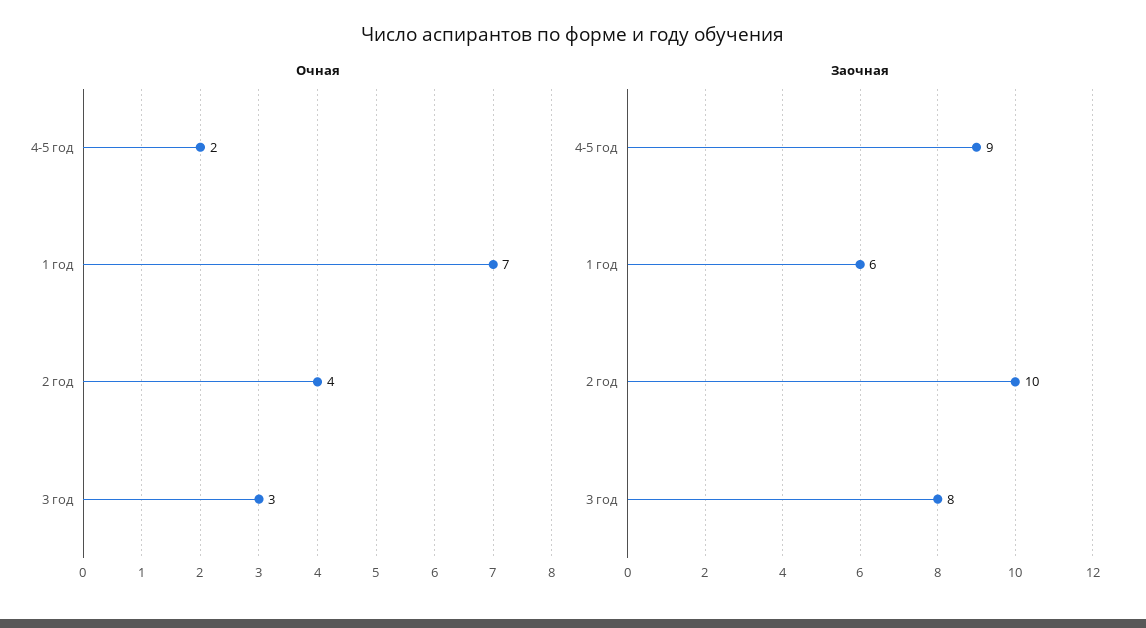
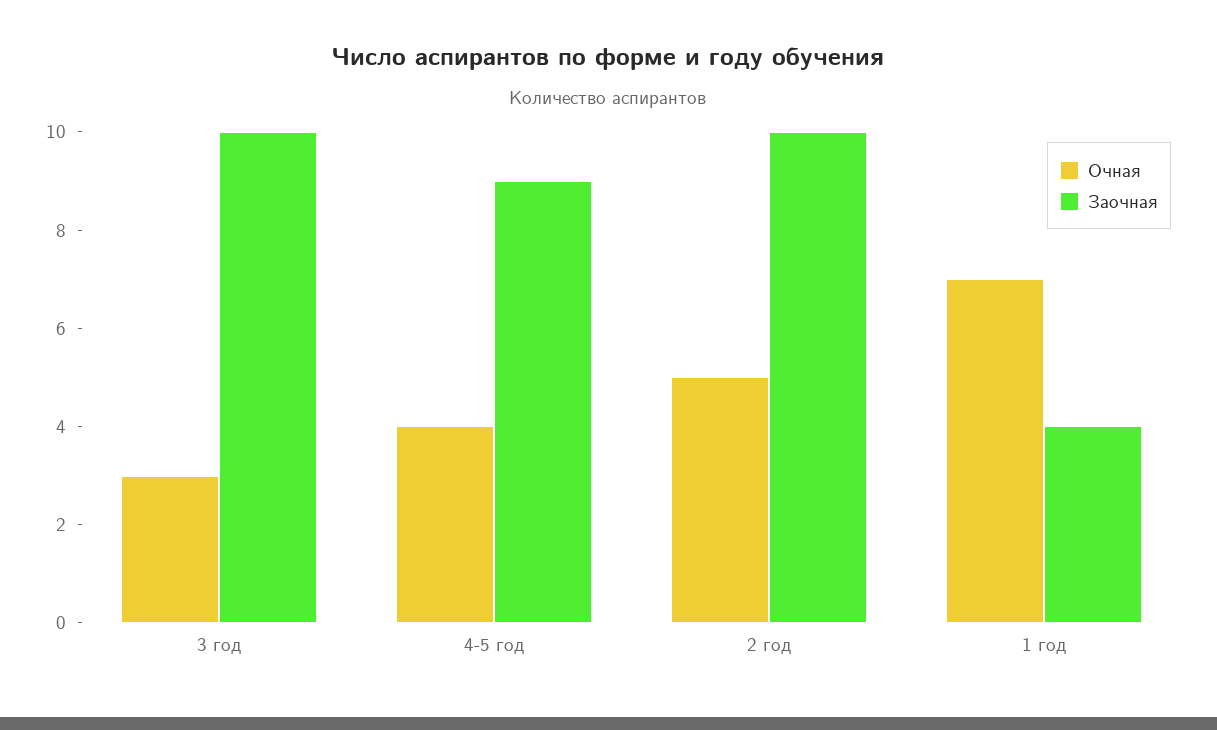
  {
    "Очная": {
-     "4-5 год": 2,
+     "4-5 год": 4,
      "1 год": 7,
-     "2 год": 4,
+     "2 год": 5,
      "3 год": 3
    },
    "Заочная": {
      "4-5 год": 9,
-     "1 год": 6,
+     "1 год": 4,
      "2 год": 10,
-     "3 год": 8
+     "3 год": 10
    }
  }

